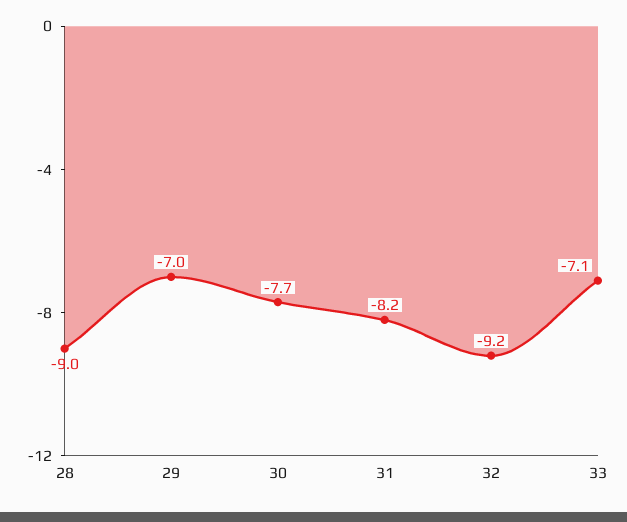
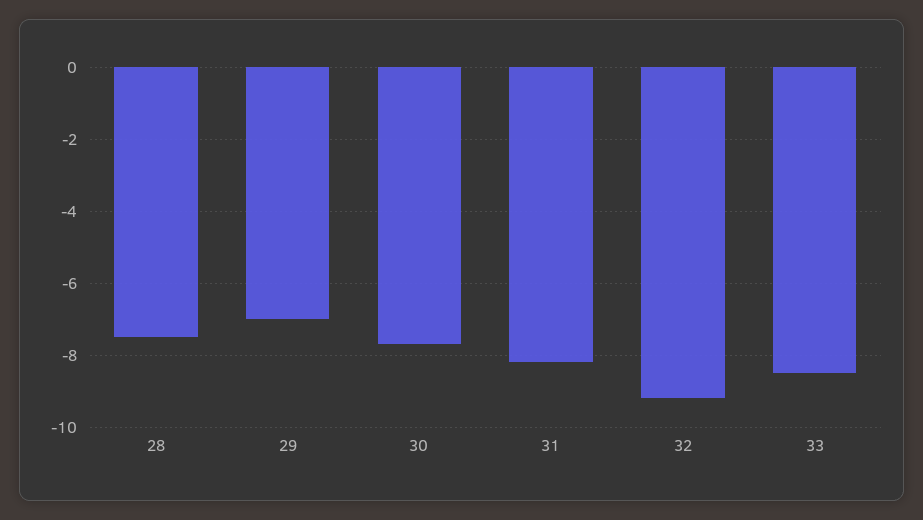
  {
-   "28": -9,
+   "28": -7.5,
    "29": -7,
    "30": -7.7,
    "31": -8.2,
    "32": -9.2,
-   "33": -7.1
+   "33": -8.5
  }

